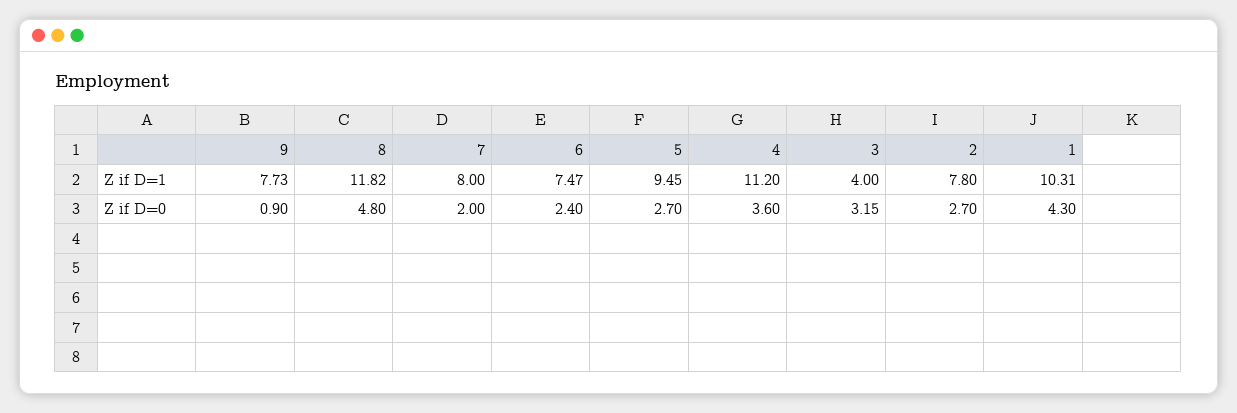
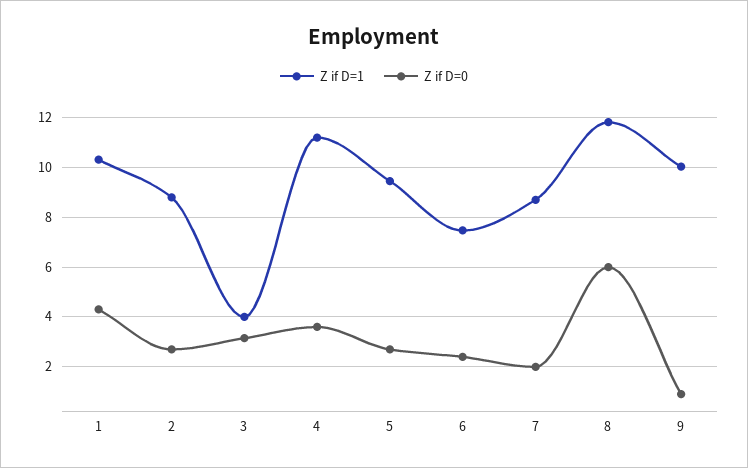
  {
    "Z if D=1": {
-     "9": 7.73,
+     "9": 10,
      "8": 11.82,
-     "7": 8,
+     "7": 8.75,
      "6": 7.47,
      "5": 9.45,
      "4": 11.2,
      "3": 4,
-     "2": 7.8,
+     "2": 8.75,
      "1": 10.31
    },
    "Z if D=0": {
      "9": 0.9,
-     "8": 4.8,
+     "8": 6,
      "7": 2,
      "6": 2.4,
      "5": 2.7,
      "4": 3.6,
      "3": 3.15,
      "2": 2.7,
      "1": 4.3
    }
  }

